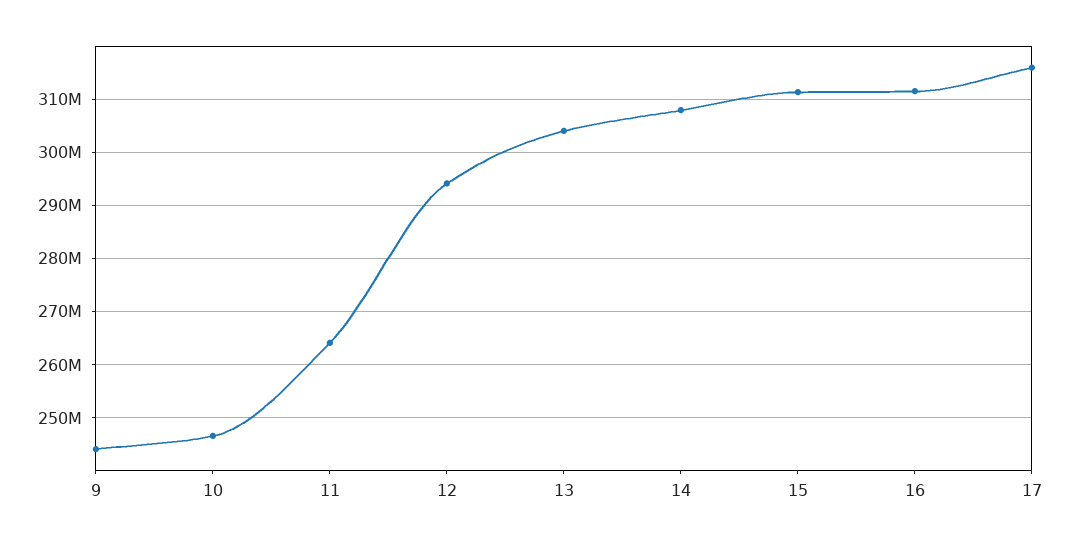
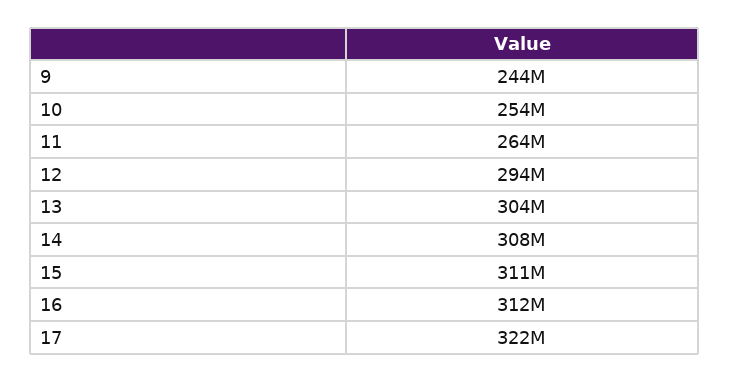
  {
    "9": 244000000,
-   "10": 246000000,
+   "10": 254000000,
    "11": 264000000,
    "12": 294000000,
    "13": 304000000,
    "14": 308000000,
    "15": 311000000,
    "16": 312000000,
-   "17": 316000000
+   "17": 322000000
  }

